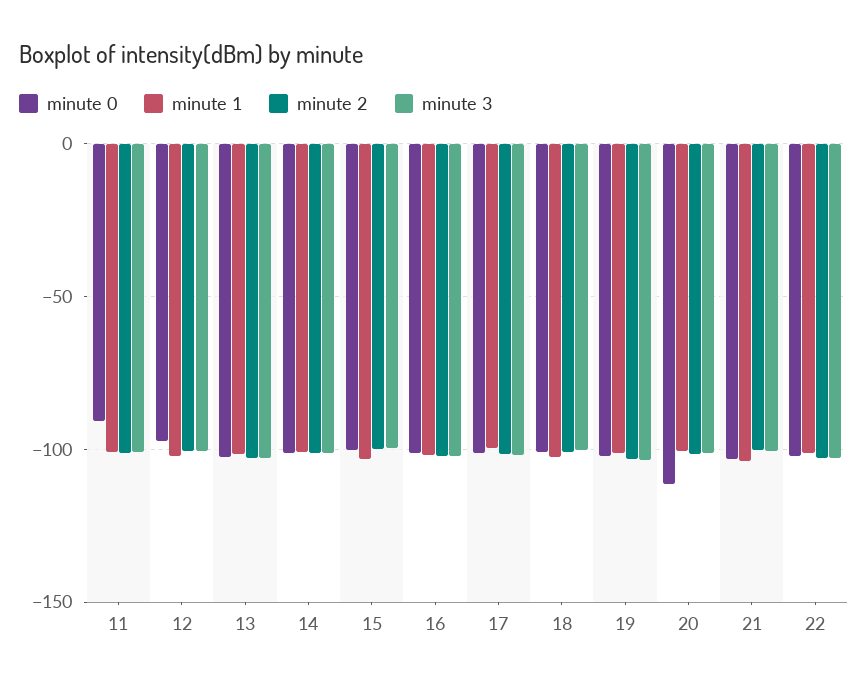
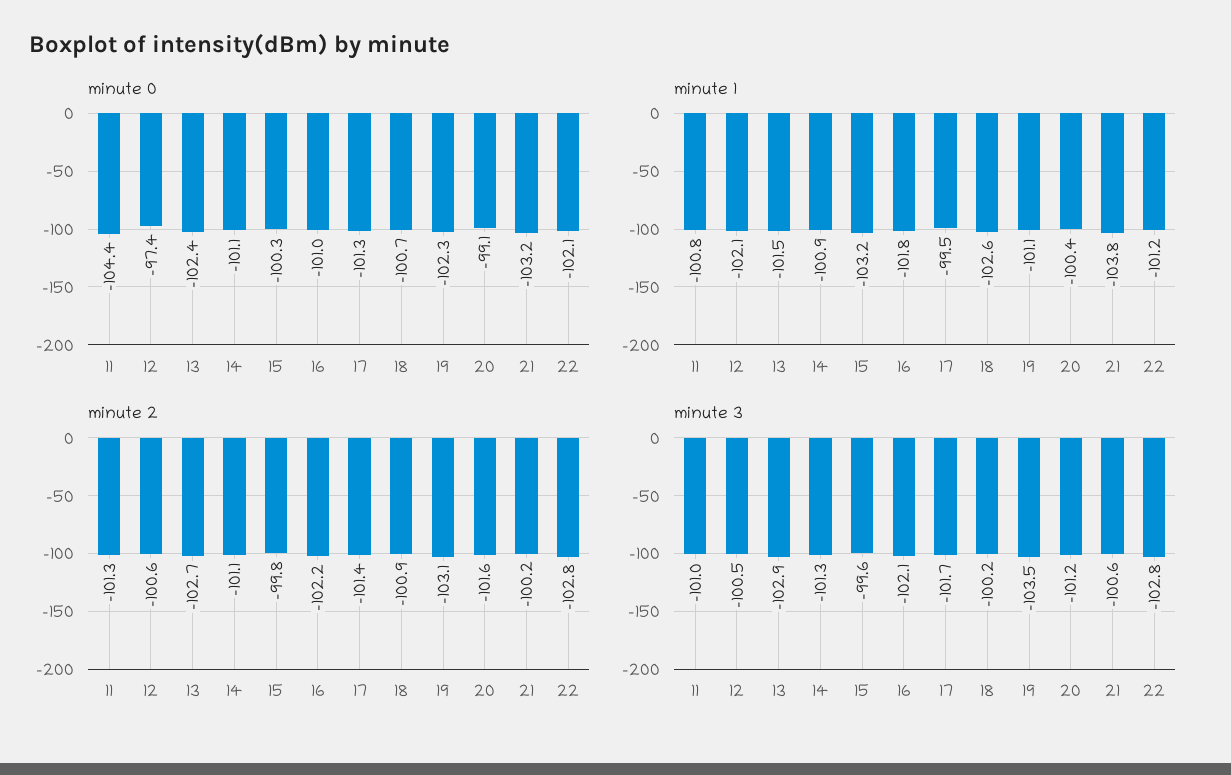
  {
    "minute 0": {
-     "11": -90,
+     "11": -104.4,
      "12": -97.4,
      "13": -102.4,
      "14": -101.1,
      "15": -100.3,
      "16": -101,
      "17": -101.3,
      "18": -100.7,
      "19": -102.3,
-     "20": -110,
+     "20": -99.1,
      "21": -103.2,
      "22": -102.1
    },
    "minute 1": {
      "11": -100.8,
      "12": -102.1,
      "13": -101.5,
      "14": -100.9,
      "15": -103.2,
      "16": -101.8,
      "17": -99.5,
      "18": -102.6,
      "19": -101.1,
      "20": -100.4,
      "21": -103.8,
      "22": -101.2
    },
    "minute 2": {
      "11": -101.3,
      "12": -100.6,
      "13": -102.7,
      "14": -101.1,
      "15": -99.8,
      "16": -102.2,
      "17": -101.4,
      "18": -100.9,
      "19": -103.1,
      "20": -101.6,
      "21": -100.2,
      "22": -102.8
    },
    "minute 3": {
      "11": -101,
      "12": -100.5,
      "13": -102.9,
      "14": -101.3,
      "15": -99.6,
      "16": -102.1,
      "17": -101.7,
      "18": -100.2,
      "19": -103.5,
      "20": -101.2,
      "21": -100.6,
      "22": -102.8
    }
  }

